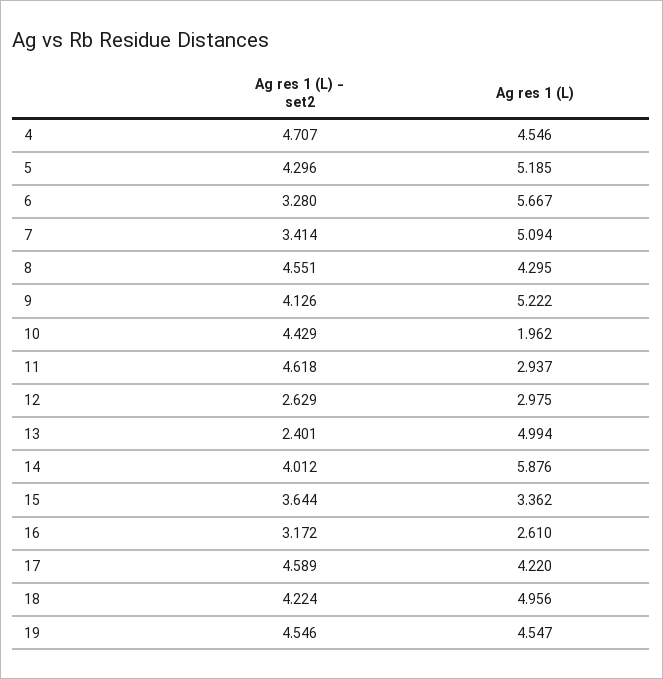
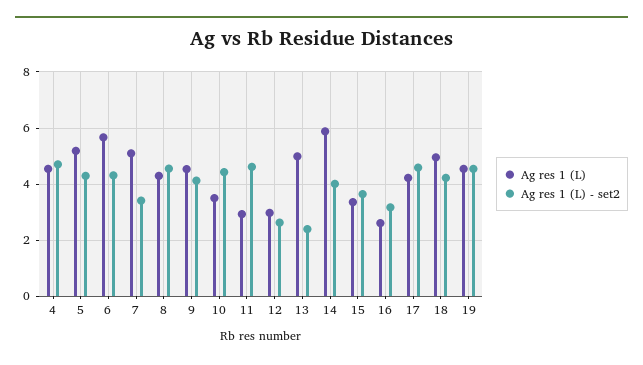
  {
    "Ag res 1 (L) - set2": {
      "4": 4.707,
      "5": 4.296,
-     "6": 3.28,
+     "6": 4.25,
      "7": 3.414,
      "8": 4.551,
      "9": 4.126,
      "10": 4.429,
      "11": 4.618,
      "12": 2.629,
      "13": 2.401,
      "14": 4.012,
      "15": 3.644,
      "16": 3.172,
      "17": 4.589,
      "18": 4.224,
      "19": 4.546
    },
    "Ag res 1 (L)": {
      "4": 4.546,
      "5": 5.185,
      "6": 5.667,
      "7": 5.094,
      "8": 4.295,
-     "9": 5.222,
+     "9": 4.5,
-     "10": 1.962,
+     "10": 3.5,
      "11": 2.937,
      "12": 2.975,
      "13": 4.994,
      "14": 5.876,
      "15": 3.362,
      "16": 2.61,
      "17": 4.22,
      "18": 4.956,
      "19": 4.547
    }
  }

